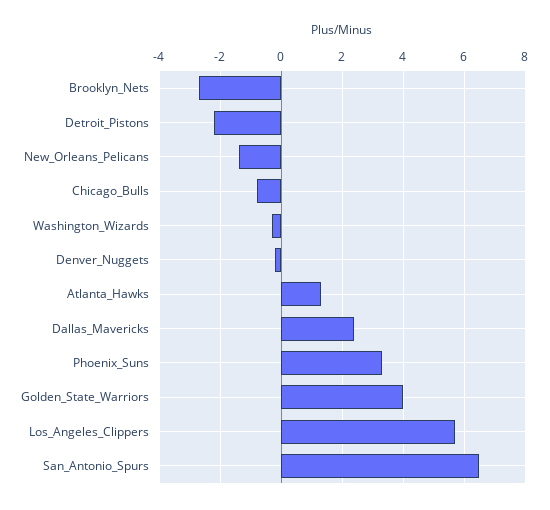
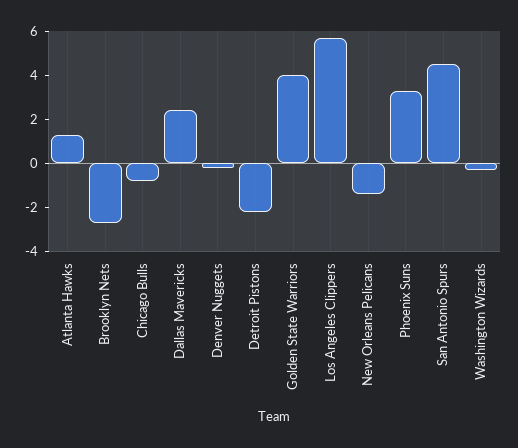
  {
    "Brooklyn_Nets": -2.5,
    "Detroit_Pistons": -2,
    "New_Orleans_Pelicans": -1.5,
    "Chicago_Bulls": -1,
    "Washington_Wizards": -0.5,
    "Denver_Nuggets": 0,
    "Atlanta_Hawks": 1.5,
    "Dallas_Mavericks": 2.5,
    "Phoenix_Suns": 3.5,
    "Golden_State_Warriors": 4,
    "Los_Angeles_Clippers": 5.5,
-   "San_Antonio_Spurs": 6.5
+   "San_Antonio_Spurs": 4.5
  }

